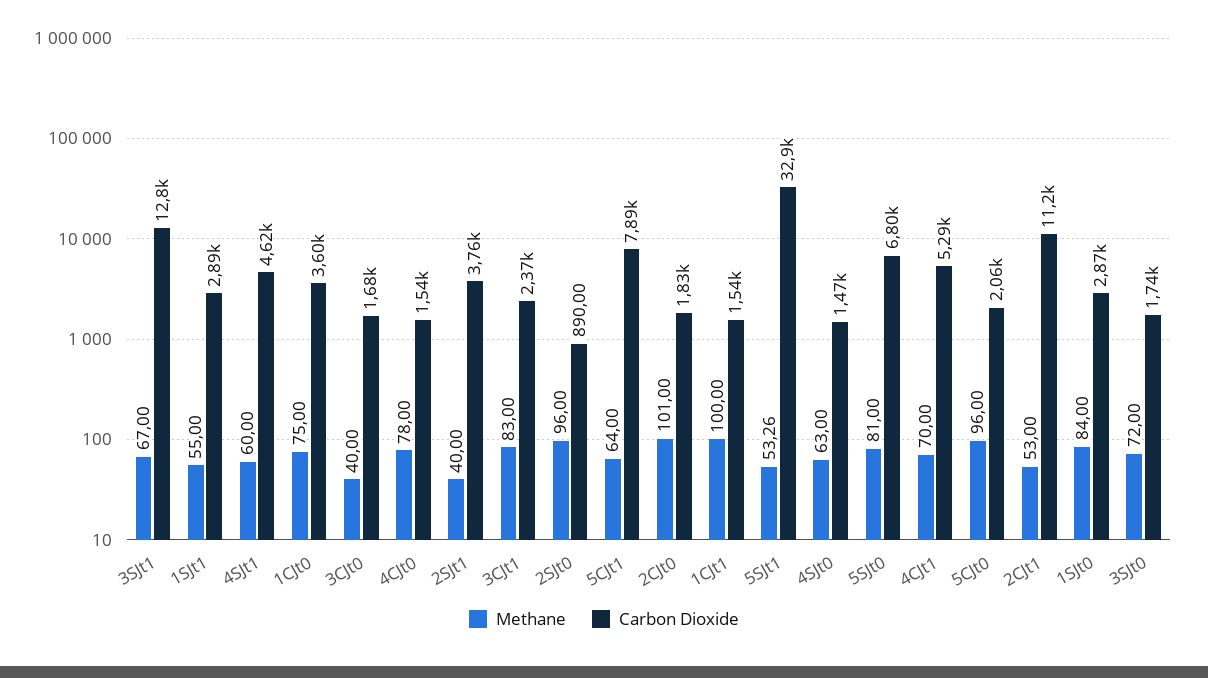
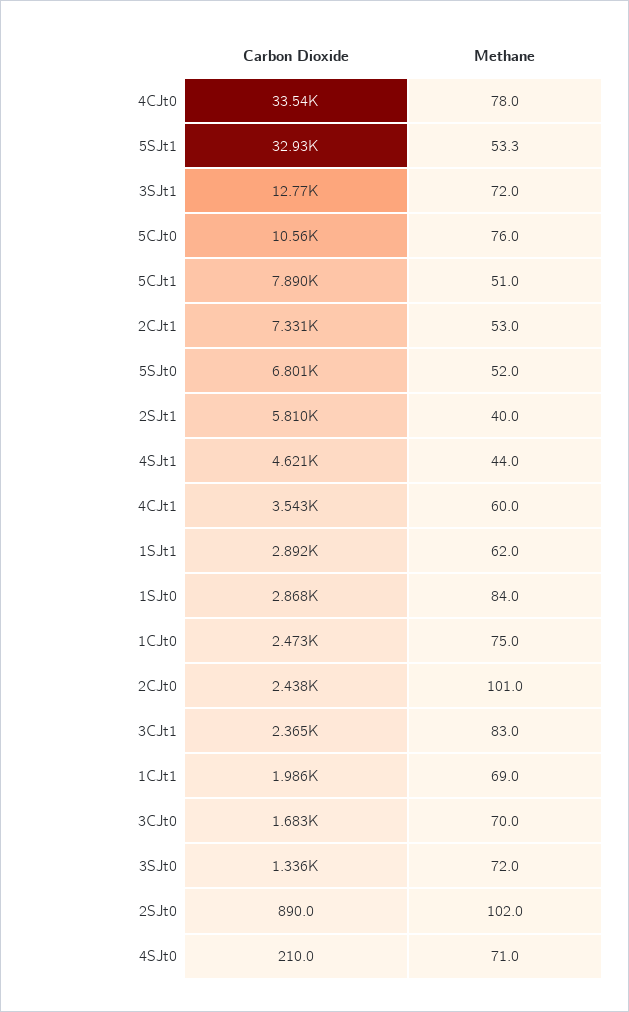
  {
    "Methane": {
-     "3SJt1": 67,
+     "3SJt1": 72,
-     "1SJt1": 55,
+     "1SJt1": 62,
-     "4SJt1": 60,
+     "4SJt1": 44,
      "1CJt0": 75,
-     "3CJt0": 40,
+     "3CJt0": 70,
      "4CJt0": 78,
      "2SJt1": 40,
      "3CJt1": 83,
-     "2SJt0": 96,
+     "2SJt0": 102,
-     "5CJt1": 64,
+     "5CJt1": 51,
      "2CJt0": 101,
-     "1CJt1": 100,
+     "1CJt1": 69,
      "5SJt1": 53.26,
-     "4SJt0": 63,
+     "4SJt0": 71,
-     "5SJt0": 81,
+     "5SJt0": 52,
-     "4CJt1": 70,
+     "4CJt1": 60,
-     "5CJt0": 96,
+     "5CJt0": 76,
      "2CJt1": 53,
      "1SJt0": 84,
      "3SJt0": 72
    },
    "Carbon Dioxide": {
      "3SJt1": 12770,
      "1SJt1": 2892,
      "4SJt1": 4621,
-     "1CJt0": 3600,
+     "1CJt0": 2473,
      "3CJt0": 1683,
-     "4CJt0": 1540,
+     "4CJt0": 33540,
-     "2SJt1": 3760,
+     "2SJt1": 5810,
      "3CJt1": 2365,
      "2SJt0": 890,
      "5CJt1": 7890,
-     "2CJt0": 1830,
+     "2CJt0": 2438,
-     "1CJt1": 1540,
+     "1CJt1": 1986,
      "5SJt1": 32930,
-     "4SJt0": 1470,
+     "4SJt0": 210,
      "5SJt0": 6801,
-     "4CJt1": 5290,
+     "4CJt1": 3543,
-     "5CJt0": 2060,
+     "5CJt0": 10560,
-     "2CJt1": 11200,
+     "2CJt1": 7331,
      "1SJt0": 2868,
-     "3SJt0": 1740
+     "3SJt0": 1336
    }
  }

